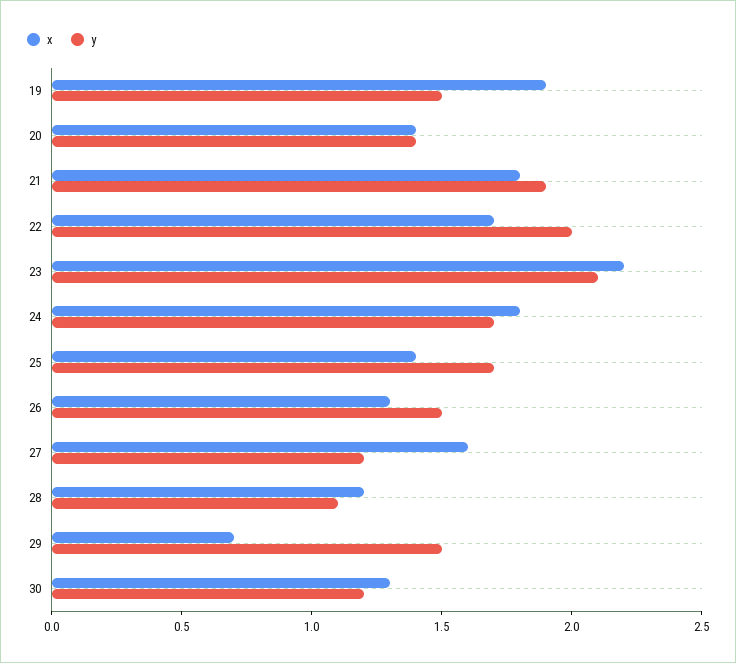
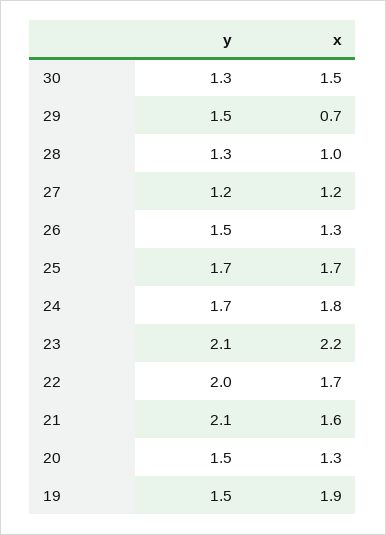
  {
    "x": {
      "19": 1.9,
-     "20": 1.4,
+     "20": 1.3,
-     "21": 1.8,
+     "21": 1.6,
      "22": 1.7,
      "23": 2.2,
      "24": 1.8,
-     "25": 1.4,
+     "25": 1.7,
      "26": 1.3,
-     "27": 1.6,
+     "27": 1.2,
-     "28": 1.2,
+     "28": 1,
      "29": 0.7,
-     "30": 1.3
+     "30": 1.5
    },
    "y": {
      "19": 1.5,
-     "20": 1.4,
+     "20": 1.5,
-     "21": 1.9,
+     "21": 2.1,
      "22": 2,
      "23": 2.1,
      "24": 1.7,
      "25": 1.7,
      "26": 1.5,
      "27": 1.2,
-     "28": 1.1,
+     "28": 1.3,
      "29": 1.5,
-     "30": 1.2
+     "30": 1.3
    }
  }

